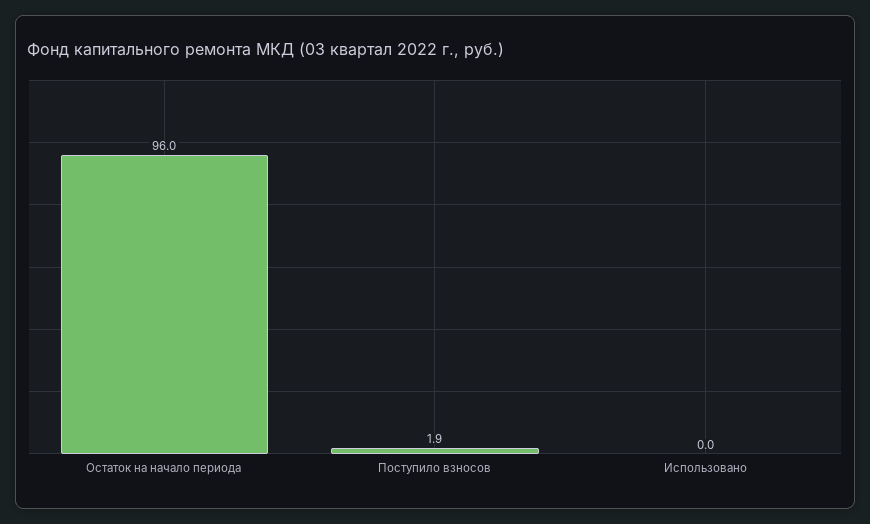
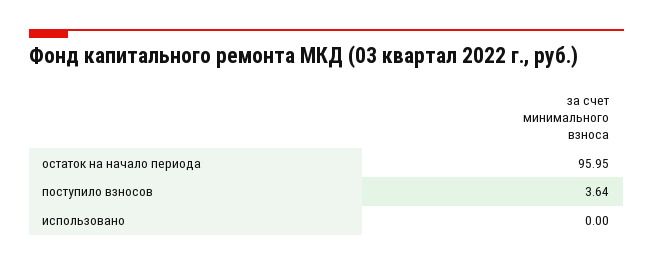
  {
    "Остаток на начало периода": 95.95,
-   "Поступило взносов": 1.9,
+   "Поступило взносов": 3.64,
    "Использовано": 0
  }

